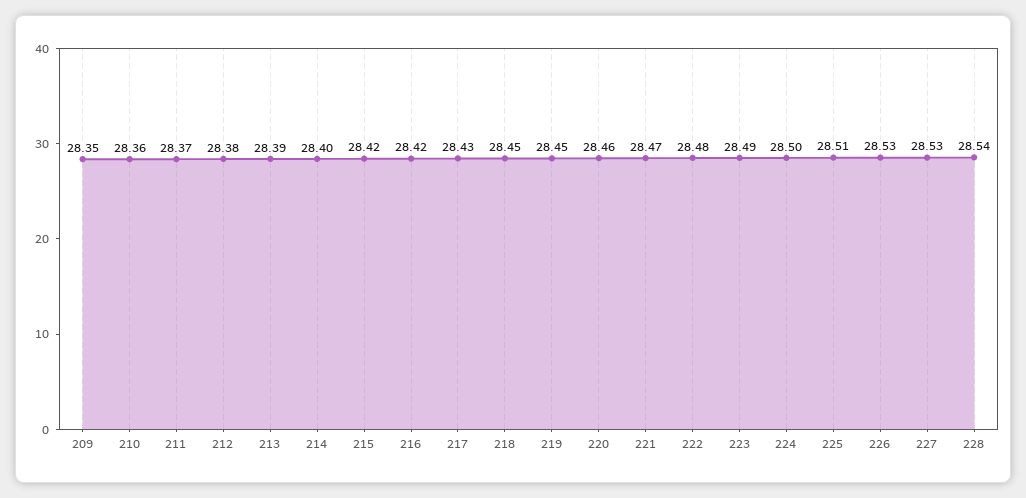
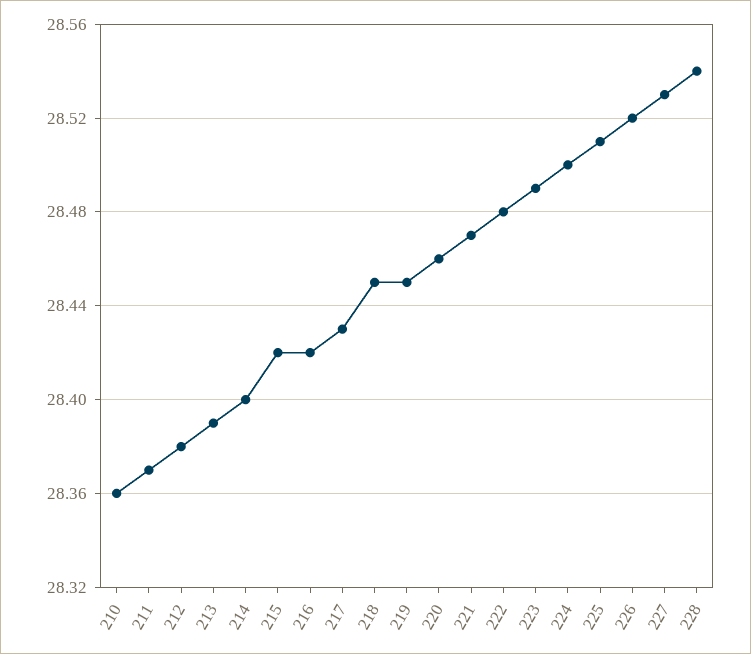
  {
-   "209": 28.35,
    "210": 28.36,
    "211": 28.37,
    "212": 28.38,
    "213": 28.39,
    "214": 28.4,
    "215": 28.42,
    "216": 28.42,
    "217": 28.43,
    "218": 28.45,
    "219": 28.45,
    "220": 28.46,
    "221": 28.47,
    "222": 28.48,
    "223": 28.49,
    "224": 28.5,
    "225": 28.51,
-   "226": 28.53,
+   "226": 28.52,
    "227": 28.53,
    "228": 28.54
  }

